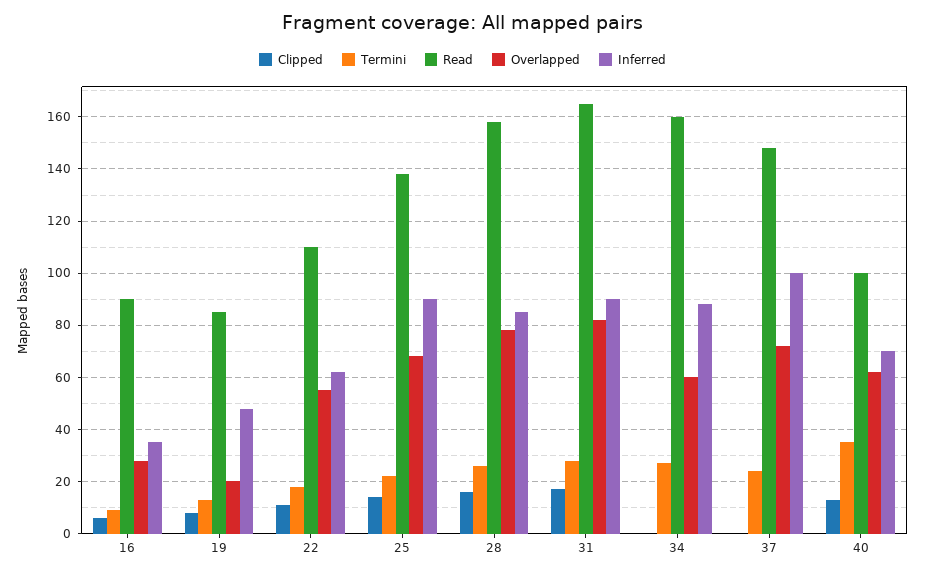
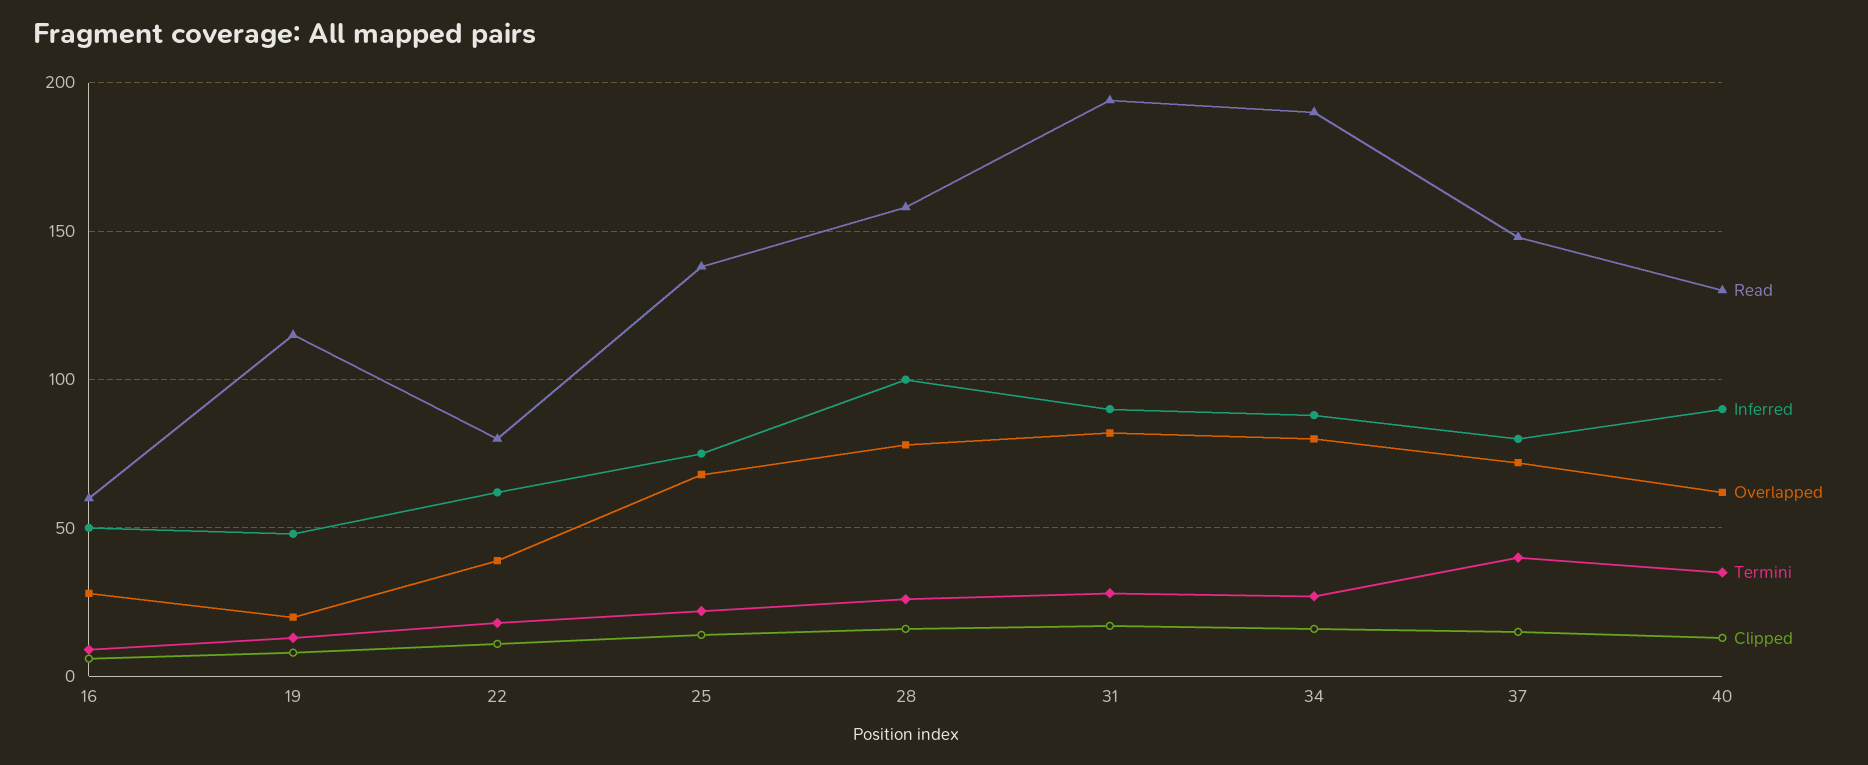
  {
    "Clipped": {
      "16": 5,
      "19": 10,
      "22": 10,
      "25": 15,
      "28": 15,
      "31": 15,
-     "34": 0,
+     "34": 15,
-     "37": 0,
+     "37": 15,
      "40": 15
    },
    "Termini": {
      "16": 10,
      "19": 15,
      "22": 20,
      "25": 20,
      "28": 25,
      "31": 30,
      "34": 25,
-     "37": 25,
+     "37": 40,
      "40": 35
    },
    "Read": {
-     "16": 90,
+     "16": 60,
-     "19": 85,
+     "19": 115,
-     "22": 110,
+     "22": 80,
      "25": 140,
      "28": 160,
-     "31": 165,
+     "31": 195,
-     "34": 160,
+     "34": 190,
      "37": 150,
-     "40": 100
+     "40": 130
    },
    "Overlapped": {
      "16": 30,
      "19": 20,
-     "22": 55,
+     "22": 40,
      "25": 70,
      "28": 80,
      "31": 80,
-     "34": 60,
+     "34": 80,
      "37": 70,
      "40": 60
    },
    "Inferred": {
-     "16": 35,
+     "16": 50,
      "19": 50,
      "22": 60,
-     "25": 90,
+     "25": 75,
-     "28": 85,
+     "28": 100,
      "31": 90,
      "34": 90,
-     "37": 100,
+     "37": 80,
-     "40": 70
+     "40": 90
    }
  }

